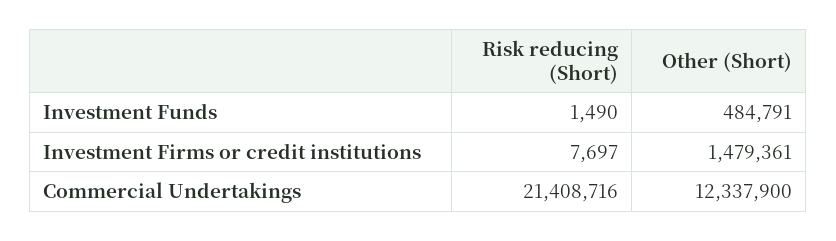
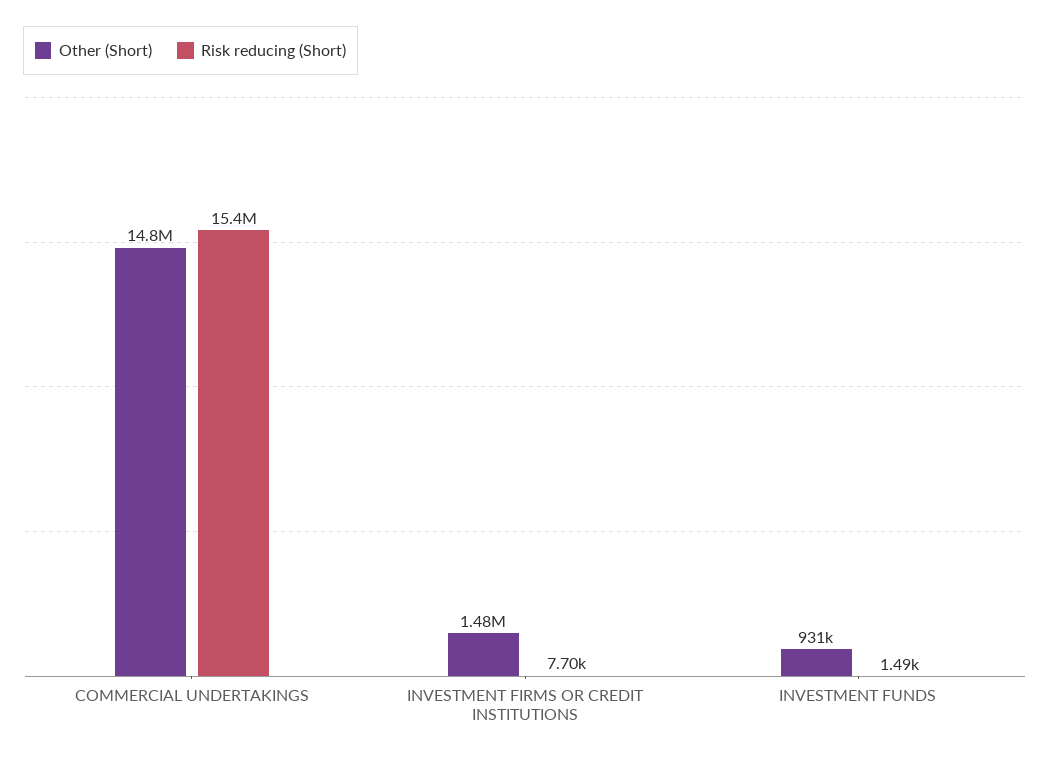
  {
    "Risk reducing (Short)": {
      "Investment Funds": 1490,
      "Investment Firms or credit institutions": 7697,
-     "Commercial Undertakings": 21408716
+     "Commercial Undertakings": 15400000
    },
    "Other (Short)": {
-     "Investment Funds": 484791,
+     "Investment Funds": 931000,
      "Investment Firms or credit institutions": 1479361,
-     "Commercial Undertakings": 12337900
+     "Commercial Undertakings": 14800000
    }
  }

